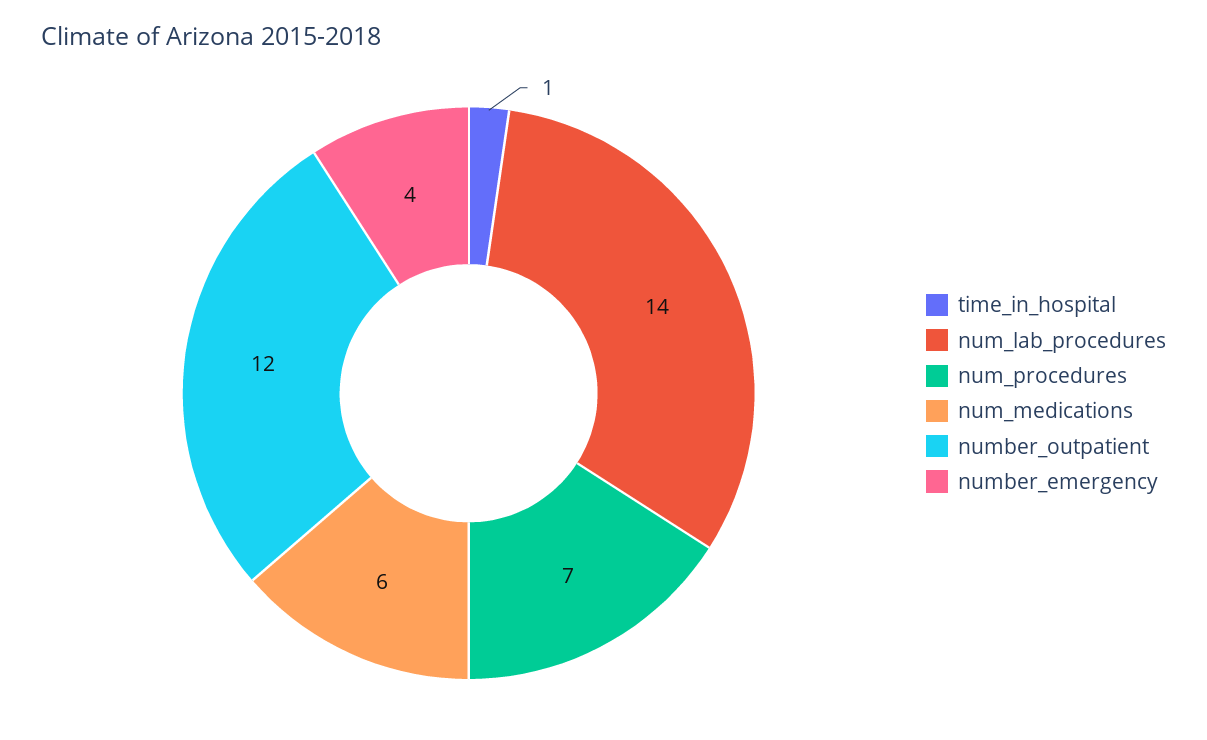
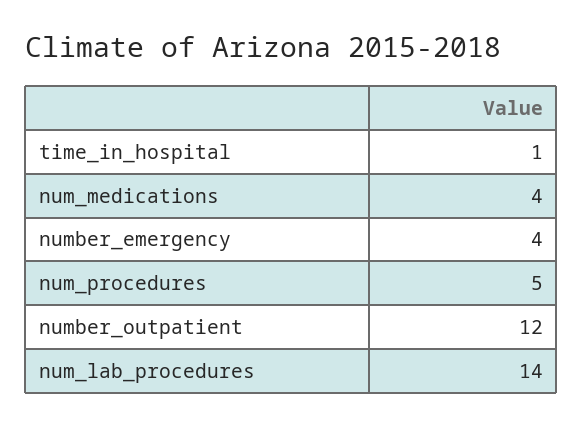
  {
    "time_in_hospital": 1,
    "num_lab_procedures": 14,
-   "num_procedures": 7,
+   "num_procedures": 5,
-   "num_medications": 6,
+   "num_medications": 4,
    "number_outpatient": 12,
    "number_emergency": 4
  }

